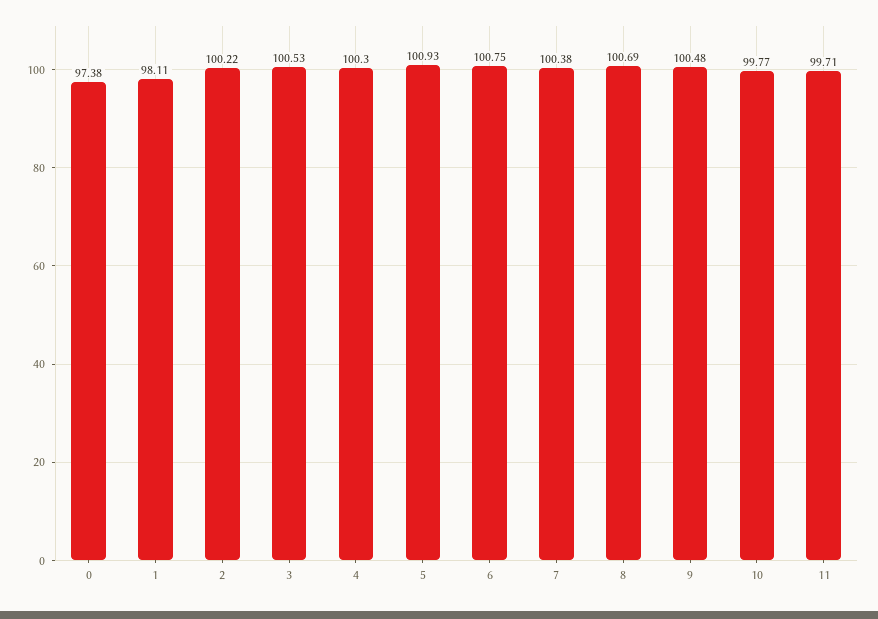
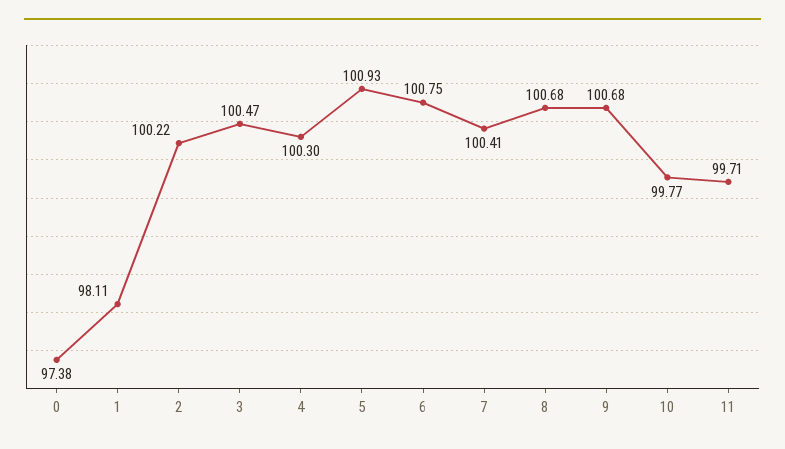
  {
    "0": 97.38,
    "1": 98.11,
    "2": 100.22,
-   "3": 100.53,
+   "3": 100.47,
    "4": 100.3,
    "5": 100.93,
    "6": 100.75,
-   "7": 100.38,
+   "7": 100.41,
-   "8": 100.69,
+   "8": 100.68,
-   "9": 100.48,
+   "9": 100.68,
    "10": 99.77,
    "11": 99.71
  }

